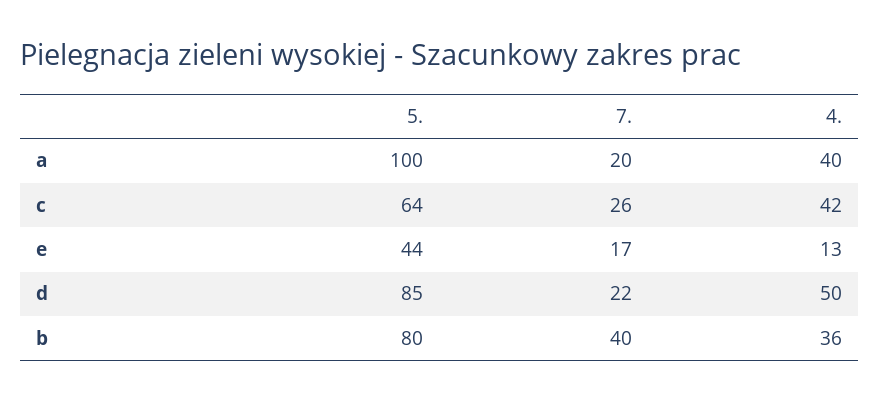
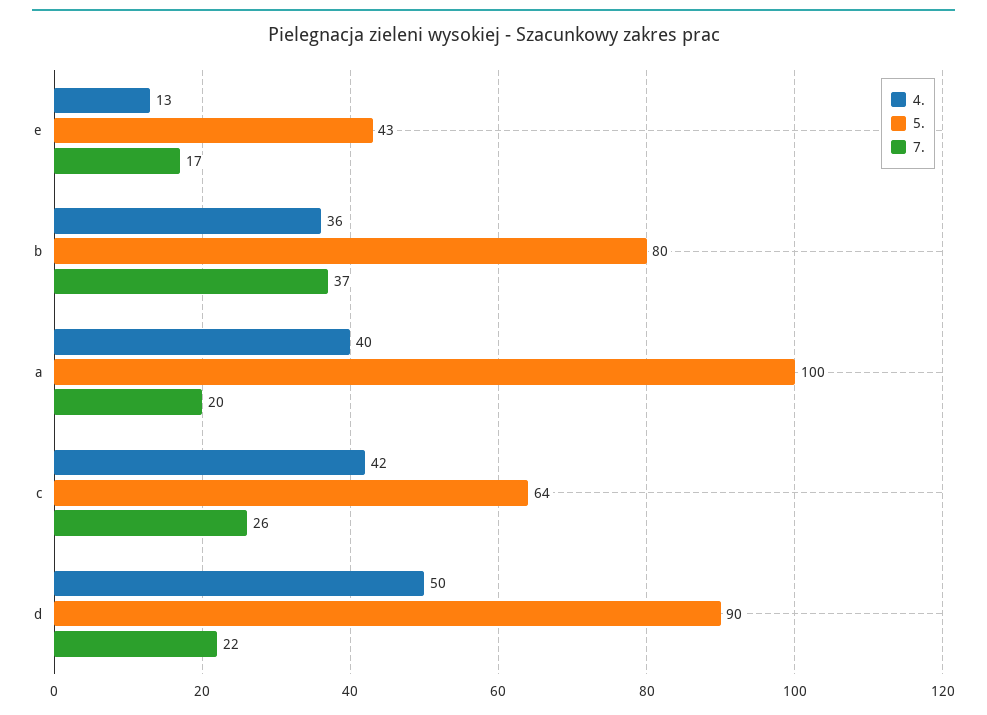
  {
    "5.": {
      "a": 100,
      "c": 64,
-     "e": 44,
+     "e": 43,
-     "d": 85,
+     "d": 90,
      "b": 80
    },
    "7.": {
      "a": 20,
      "c": 26,
      "e": 17,
      "d": 22,
-     "b": 40
+     "b": 37
    },
    "4.": {
      "a": 40,
      "c": 42,
      "e": 13,
      "d": 50,
      "b": 36
    }
  }

